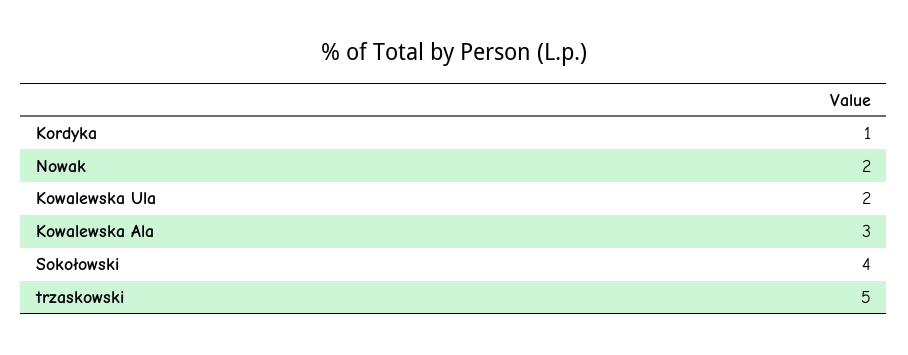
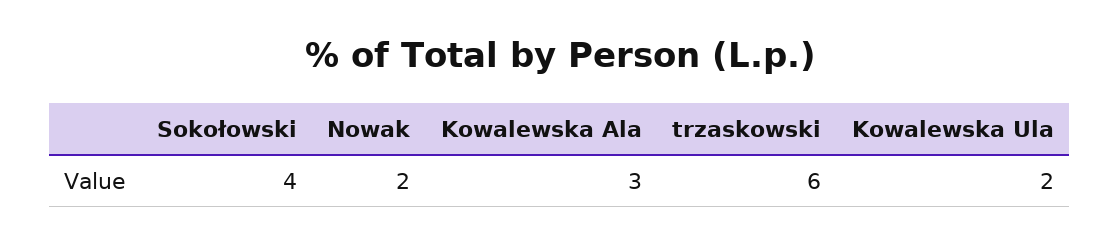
  {
-   "Kordyka": 1,
    "Nowak": 2,
    "Kowalewska Ula": 2,
    "Kowalewska Ala": 3,
    "Sokołowski": 4,
-   "trzaskowski": 5
+   "trzaskowski": 6
  }

